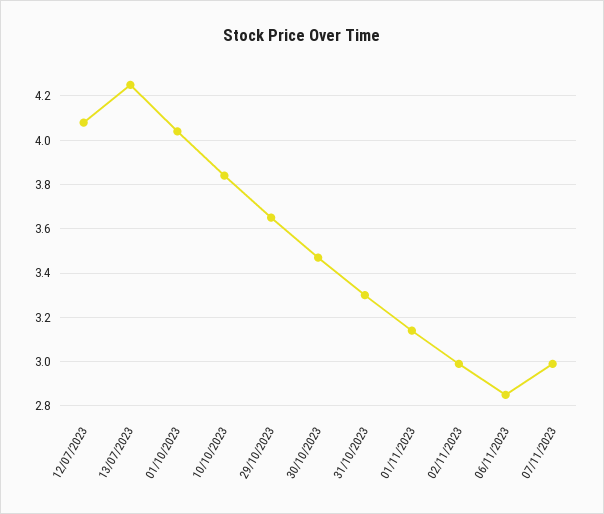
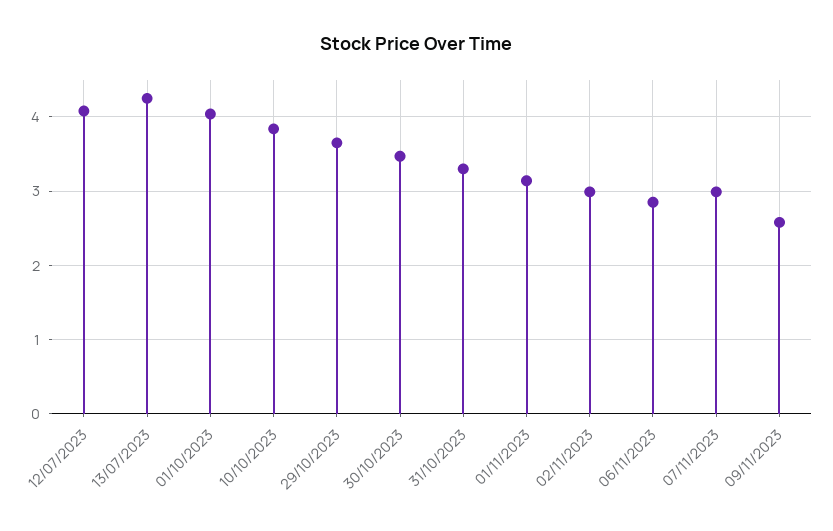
  {
    "12/07/2023": 4.1,
    "13/07/2023": 4.25,
    "01/10/2023": 4.05,
    "10/10/2023": 3.85,
    "29/10/2023": 3.65,
    "30/10/2023": 3.45,
    "31/10/2023": 3.3,
    "01/11/2023": 3.15,
    "02/11/2023": 3,
    "06/11/2023": 2.85,
-   "07/11/2023": 3
+   "07/11/2023": 3,
+   "09/11/2023": 2.6
  }

